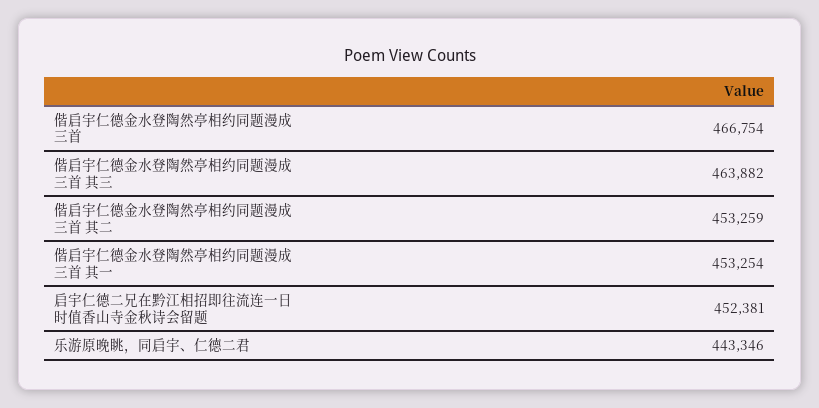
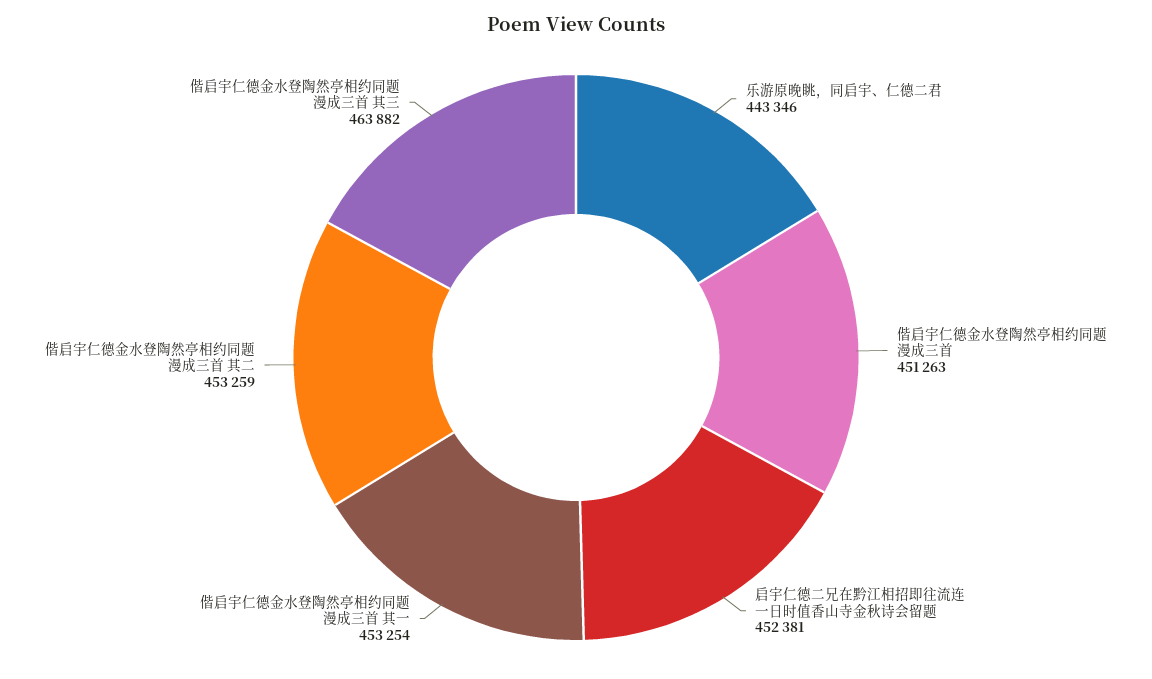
  {
-   "偕启宇仁德金水登陶然亭相约同题漫成三首": 466754,
+   "偕启宇仁德金水登陶然亭相约同题漫成三首": 451263,
    "偕启宇仁德金水登陶然亭相约同题漫成三首 其三": 463882,
    "偕启宇仁德金水登陶然亭相约同题漫成三首 其二": 453259,
    "偕启宇仁德金水登陶然亭相约同题漫成三首 其一": 453254,
    "启宇仁德二兄在黔江相招即往流连一日时值香山寺金秋诗会留题": 452381,
    "乐游原晚眺，同启宇、仁德二君": 443346
  }

